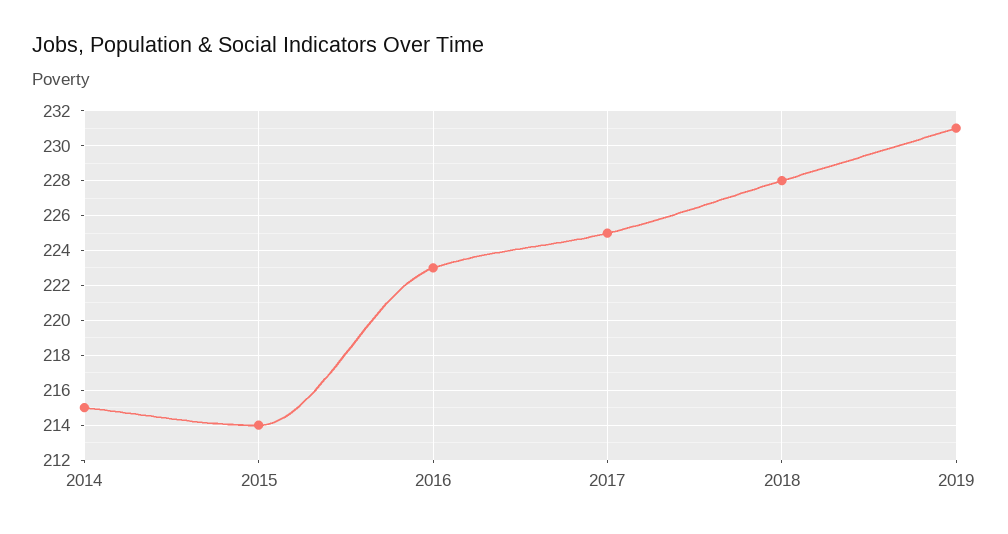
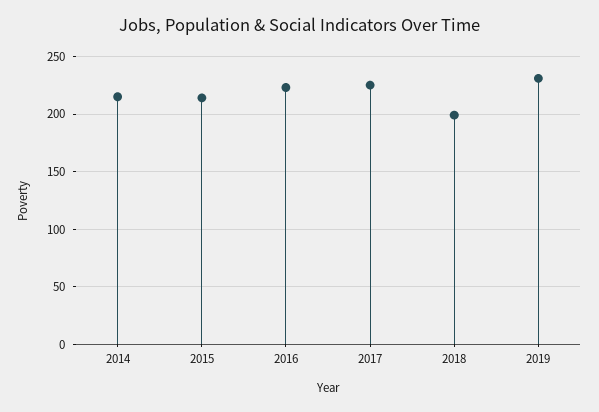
  {
    "2014": 215,
    "2015": 214,
    "2016": 223,
    "2017": 225,
-   "2018": 228,
+   "2018": 200,
    "2019": 231
  }

